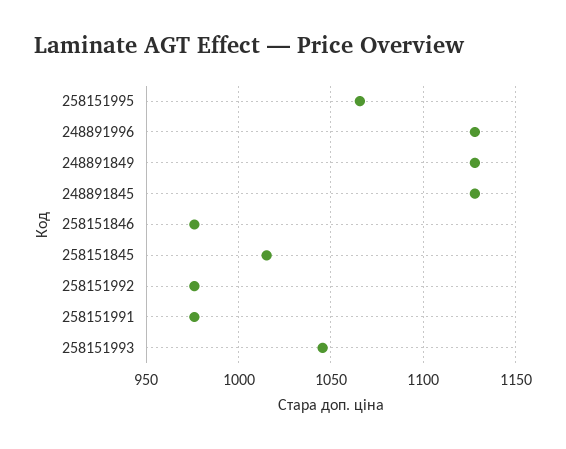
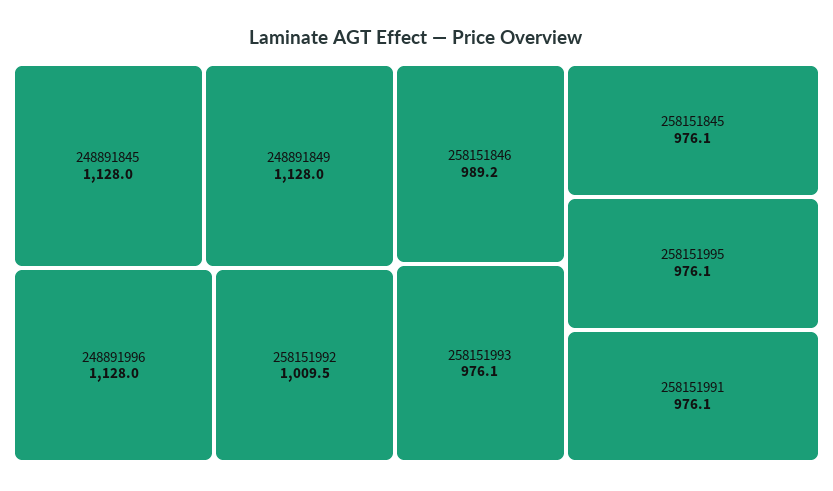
  {
-   "258151995": 1065,
+   "258151995": 976.1,
    "248891996": 1128,
    "248891849": 1128,
    "248891845": 1128,
-   "258151846": 975,
+   "258151846": 989.2,
-   "258151845": 1015,
+   "258151845": 976.1,
-   "258151992": 975,
+   "258151992": 1009.5,
    "258151991": 976.1,
-   "258151993": 1045
+   "258151993": 976.1
  }

